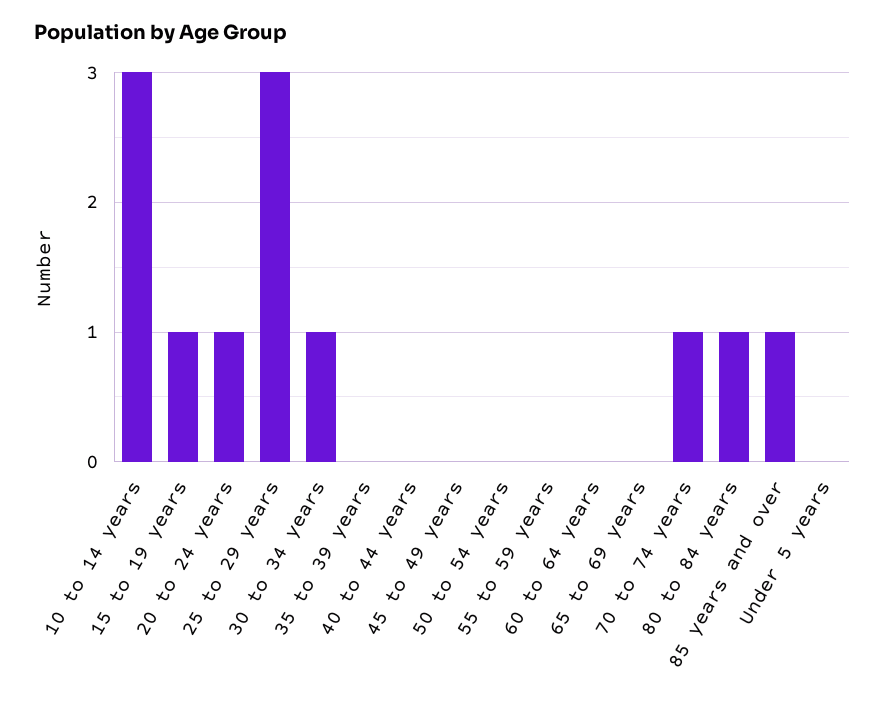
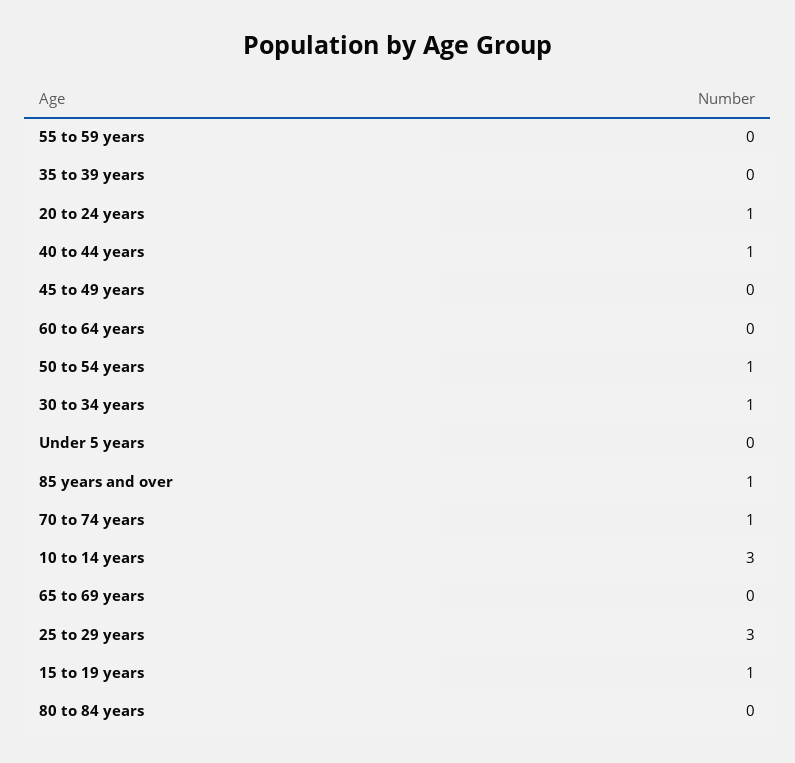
  {
    "10 to 14 years": 3,
    "15 to 19 years": 1,
    "20 to 24 years": 1,
    "25 to 29 years": 3,
    "30 to 34 years": 1,
    "35 to 39 years": 0,
-   "40 to 44 years": 0,
+   "40 to 44 years": 1,
    "45 to 49 years": 0,
-   "50 to 54 years": 0,
+   "50 to 54 years": 1,
    "55 to 59 years": 0,
    "60 to 64 years": 0,
    "65 to 69 years": 0,
    "70 to 74 years": 1,
-   "80 to 84 years": 1,
+   "80 to 84 years": 0,
    "85 years and over": 1,
    "Under 5 years": 0
  }

